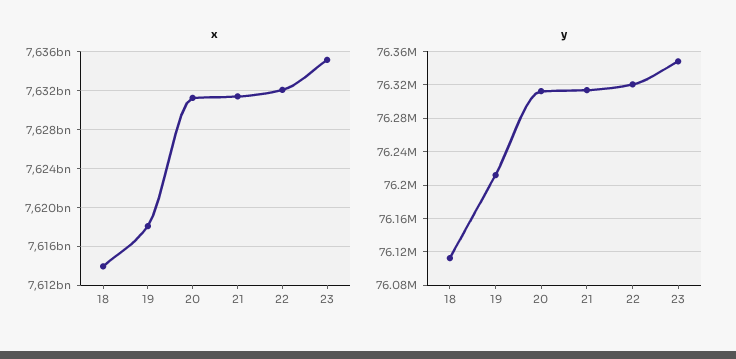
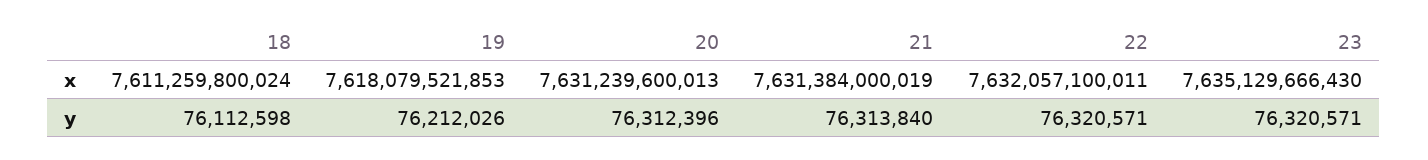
  {
    "x": {
-     "18": 7614000000000,
+     "18": 7611259800024,
      "19": 7618079521853,
      "20": 7631239600013,
      "21": 7631384000019,
      "22": 7632057100011,
      "23": 7635129666430
    },
    "y": {
      "18": 76112598,
      "19": 76212026,
      "20": 76312396,
      "21": 76313840,
      "22": 76320571,
-     "23": 76350000
+     "23": 76320571
    }
  }

